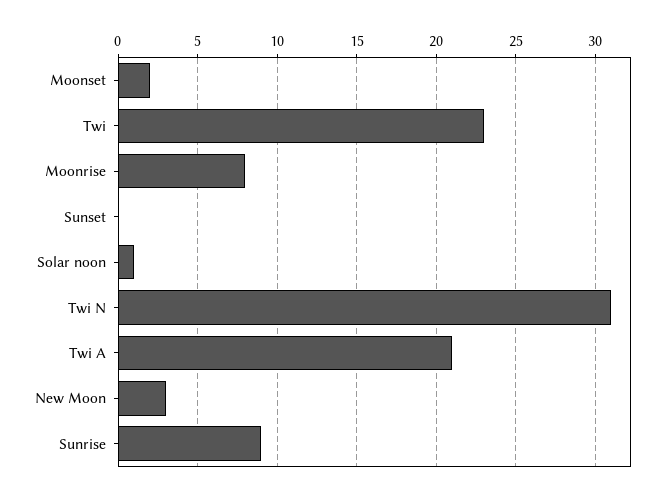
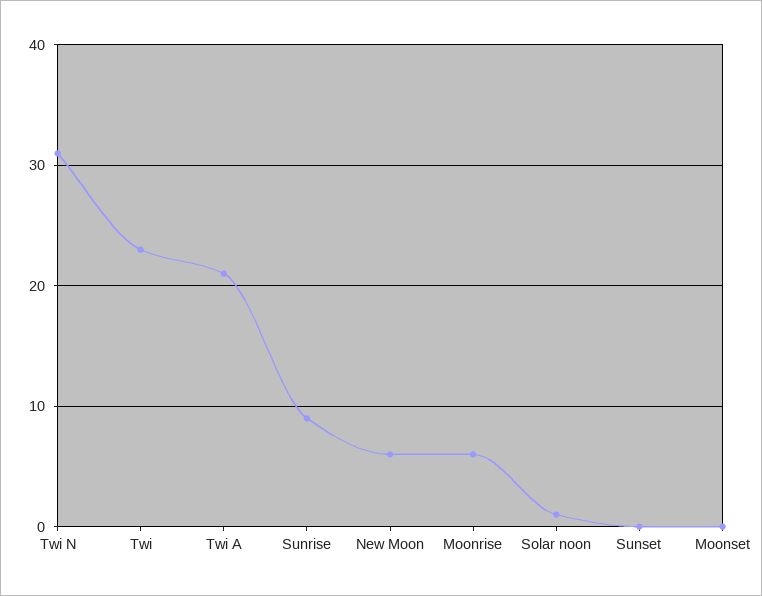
  {
-   "Moonset": 2,
+   "Moonset": 0,
    "Twi": 23,
-   "Moonrise": 8,
+   "Moonrise": 6,
    "Sunset": 0,
    "Solar noon": 1,
    "Twi N": 31,
    "Twi A": 21,
-   "New Moon": 3,
+   "New Moon": 6,
    "Sunrise": 9
  }

